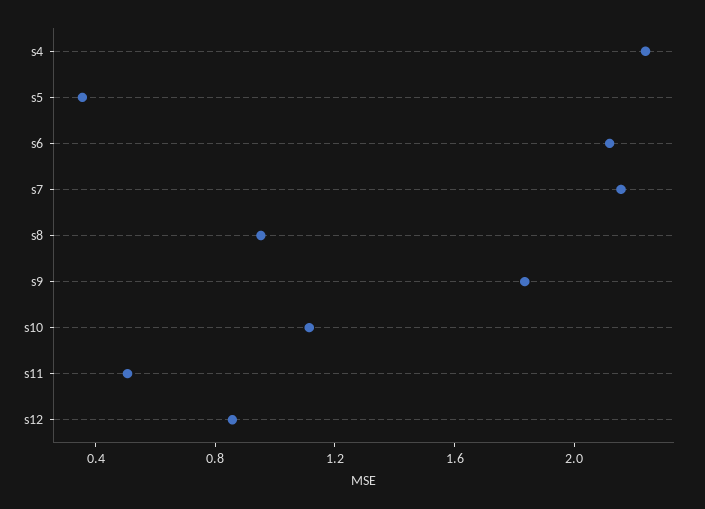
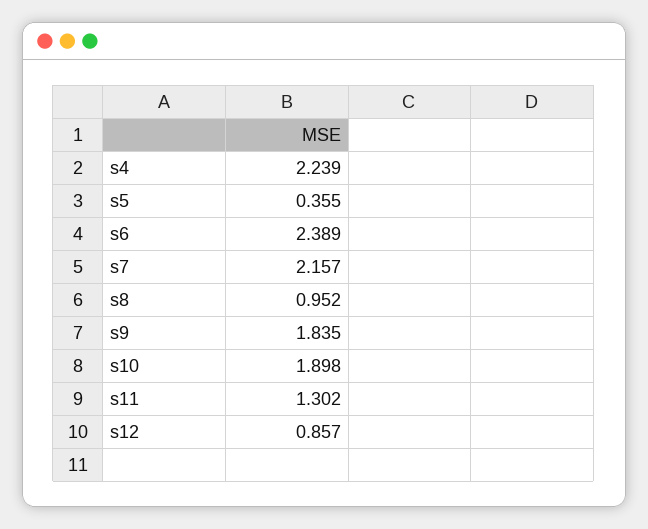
  {
    "s4": 2.239,
    "s5": 0.355,
-   "s6": 2.1,
+   "s6": 2.389,
    "s7": 2.157,
    "s8": 0.952,
    "s9": 1.835,
-   "s10": 1.1,
+   "s10": 1.898,
-   "s11": 0.5,
+   "s11": 1.302,
    "s12": 0.857
  }

